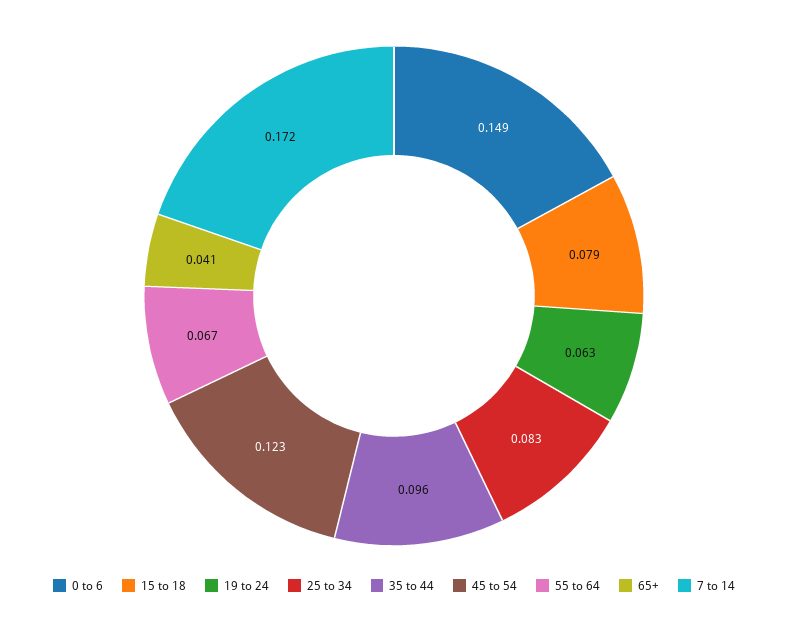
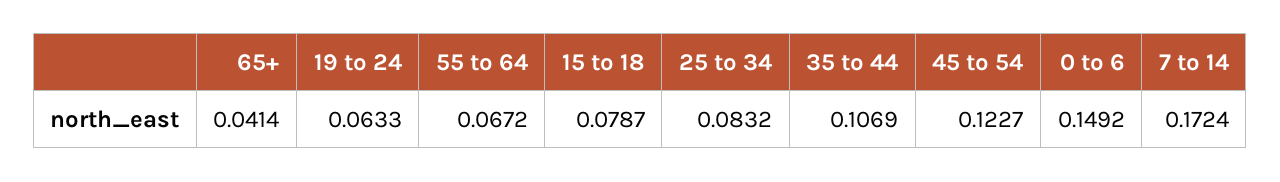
  {
    "0 to 6": 0.1492,
    "15 to 18": 0.0787,
    "19 to 24": 0.0633,
    "25 to 34": 0.0832,
-   "35 to 44": 0.096,
+   "35 to 44": 0.1069,
    "45 to 54": 0.1227,
    "55 to 64": 0.0672,
    "65+": 0.0414,
    "7 to 14": 0.1724
  }

